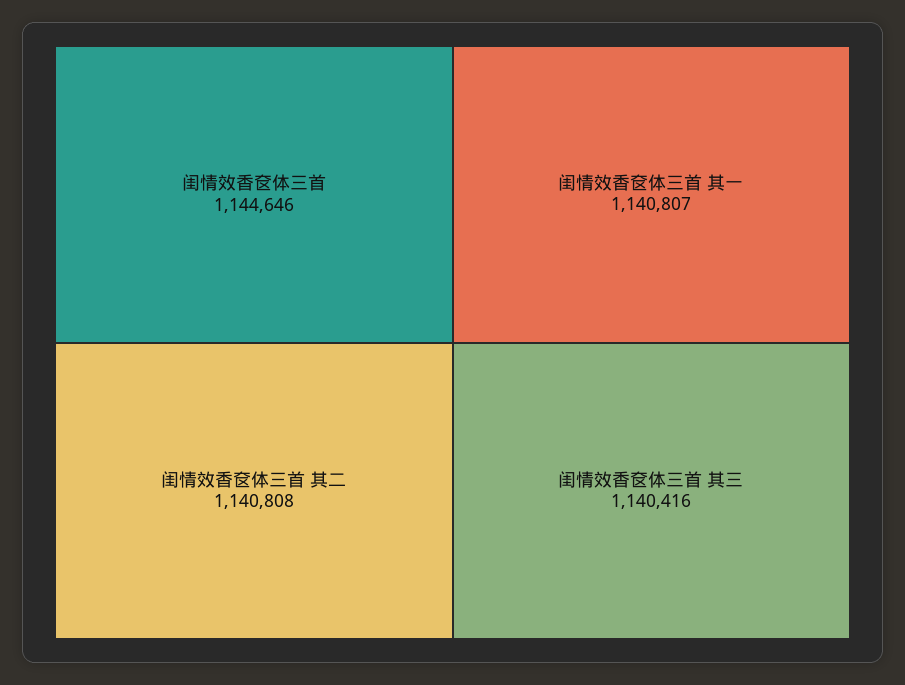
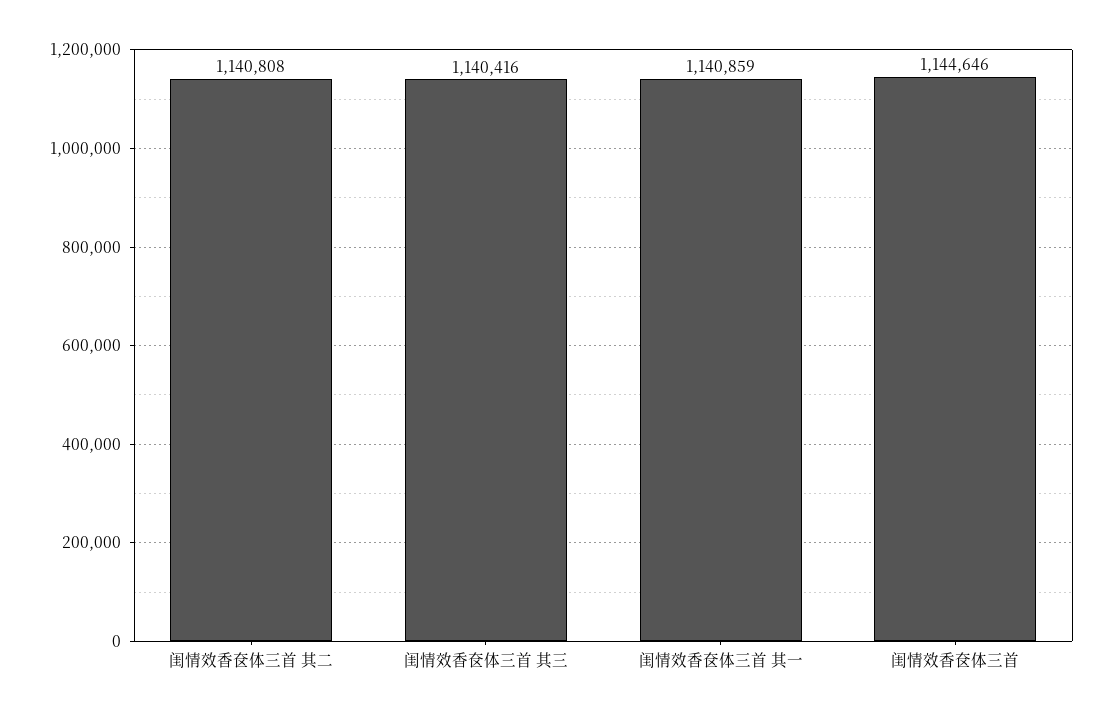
  {
    "闺情效香奁体三首": 1144646,
    "闺情效香奁体三首 其二": 1140808,
-   "闺情效香奁体三首 其一": 1140807,
+   "闺情效香奁体三首 其一": 1140859,
    "闺情效香奁体三首 其三": 1140416
  }

